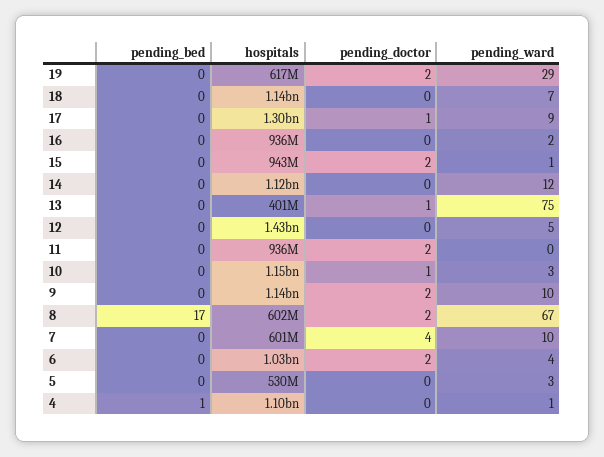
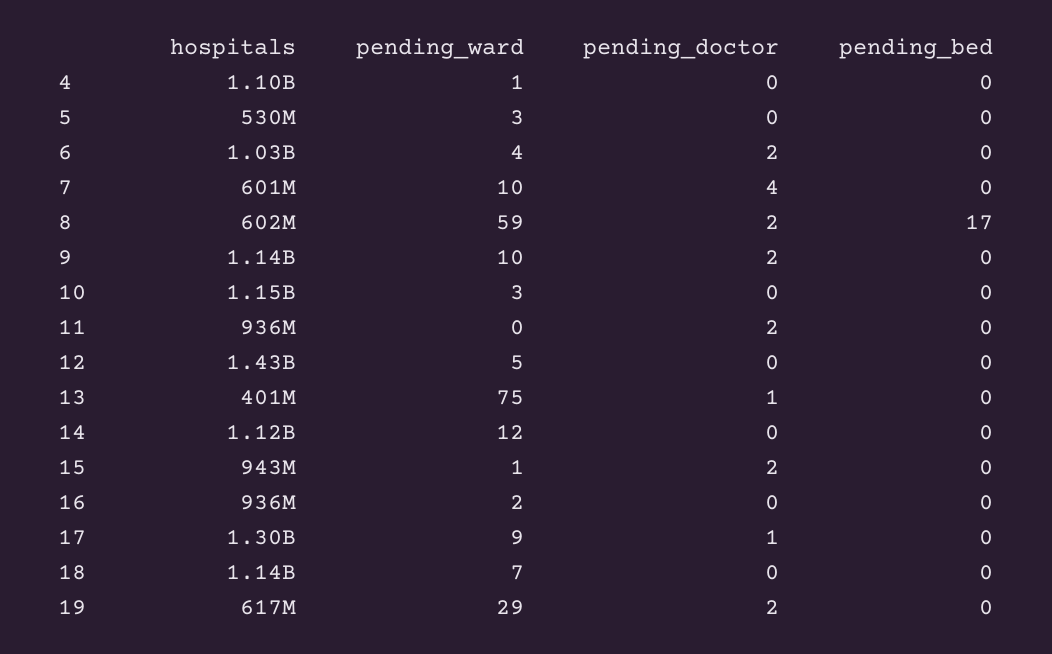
  {
    "pending_bed": {
      "19": 0,
      "18": 0,
      "17": 0,
      "16": 0,
      "15": 0,
      "14": 0,
      "13": 0,
      "12": 0,
      "11": 0,
      "10": 0,
      "9": 0,
      "8": 17,
      "7": 0,
      "6": 0,
      "5": 0,
-     "4": 1
+     "4": 0
    },
    "hospitals": {
      "19": 617000000,
      "18": 1140000000,
      "17": 1300000000,
      "16": 936000000,
      "15": 943000000,
      "14": 1120000000,
      "13": 401000000,
      "12": 1430000000,
      "11": 936000000,
      "10": 1150000000,
      "9": 1140000000,
      "8": 602000000,
      "7": 601000000,
      "6": 1030000000,
      "5": 530000000,
      "4": 1100000000
    },
    "pending_doctor": {
      "19": 2,
      "18": 0,
      "17": 1,
      "16": 0,
      "15": 2,
      "14": 0,
      "13": 1,
      "12": 0,
      "11": 2,
-     "10": 1,
+     "10": 0,
      "9": 2,
      "8": 2,
      "7": 4,
      "6": 2,
      "5": 0,
      "4": 0
    },
    "pending_ward": {
      "19": 29,
      "18": 7,
      "17": 9,
      "16": 2,
      "15": 1,
      "14": 12,
      "13": 75,
      "12": 5,
      "11": 0,
      "10": 3,
      "9": 10,
-     "8": 67,
+     "8": 59,
      "7": 10,
      "6": 4,
      "5": 3,
      "4": 1
    }
  }

